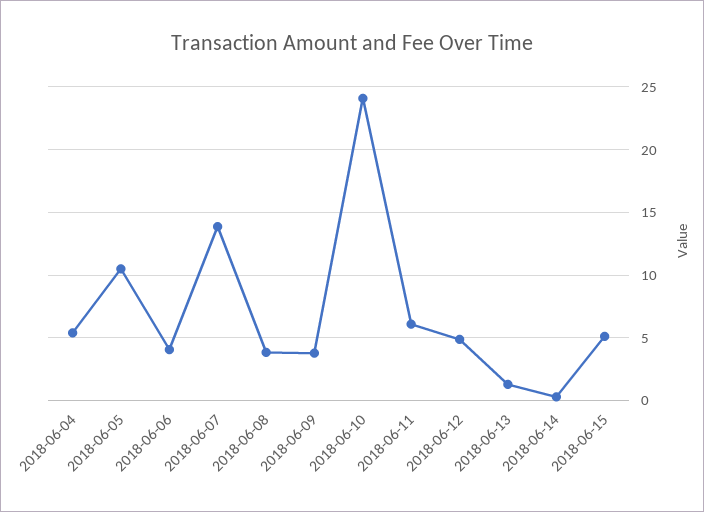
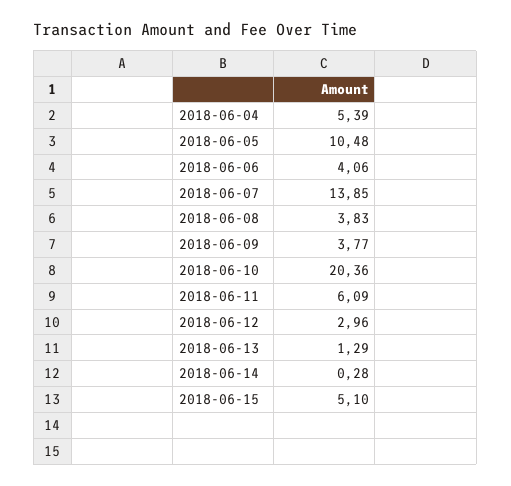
  {
    "2018-06-04": 5.39,
    "2018-06-05": 10.48,
    "2018-06-06": 4.06,
    "2018-06-07": 13.85,
    "2018-06-08": 3.83,
    "2018-06-09": 3.77,
-   "2018-06-10": 24,
+   "2018-06-10": 20.36,
    "2018-06-11": 6.09,
-   "2018-06-12": 5,
+   "2018-06-12": 2.96,
    "2018-06-13": 1.29,
    "2018-06-14": 0.28,
    "2018-06-15": 5.1
  }

